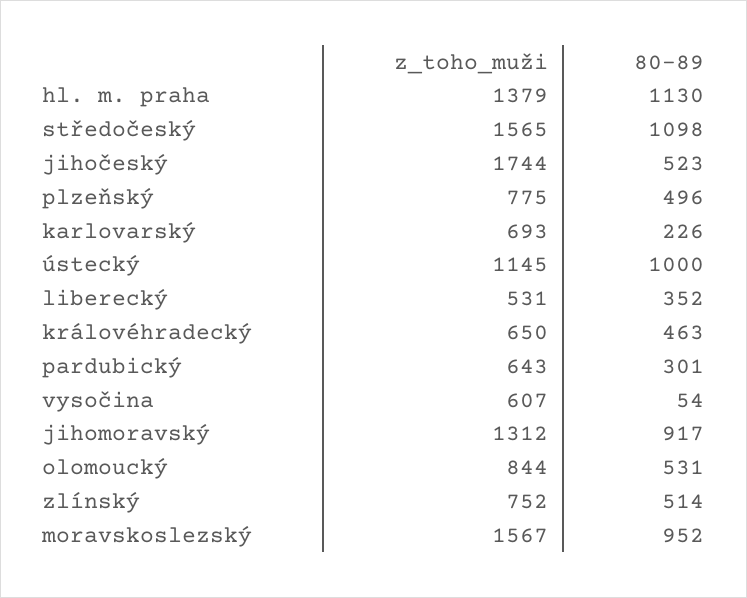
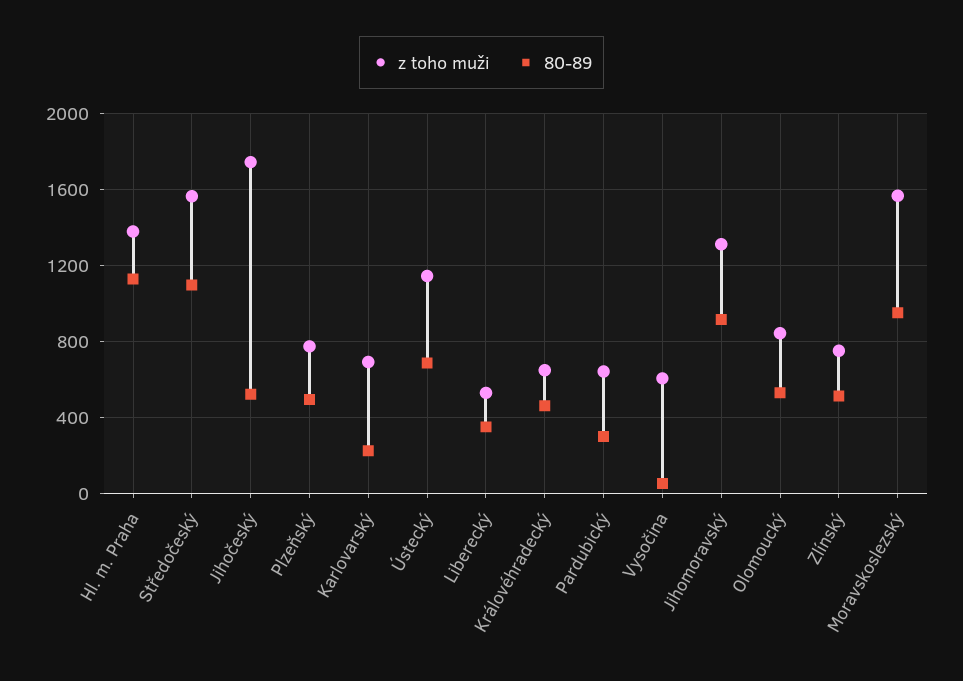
  {
    "z_toho_muži": {
      "hl. m. praha": 1379,
      "středočeský": 1565,
      "jihočeský": 1744,
      "plzeňský": 775,
      "karlovarský": 693,
      "ústecký": 1145,
      "liberecký": 531,
      "královéhradecký": 650,
      "pardubický": 643,
      "vysočina": 607,
      "jihomoravský": 1312,
      "olomoucký": 844,
      "zlínský": 752,
      "moravskoslezský": 1567
    },
    "80-89": {
      "hl. m. praha": 1130,
      "středočeský": 1098,
      "jihočeský": 523,
      "plzeňský": 496,
      "karlovarský": 226,
-     "ústecký": 1000,
+     "ústecký": 700,
      "liberecký": 352,
      "královéhradecký": 463,
      "pardubický": 301,
      "vysočina": 54,
      "jihomoravský": 917,
      "olomoucký": 531,
      "zlínský": 514,
      "moravskoslezský": 952
    }
  }

